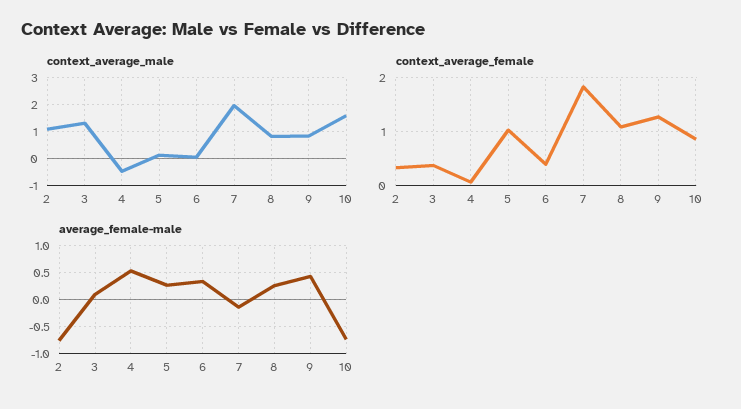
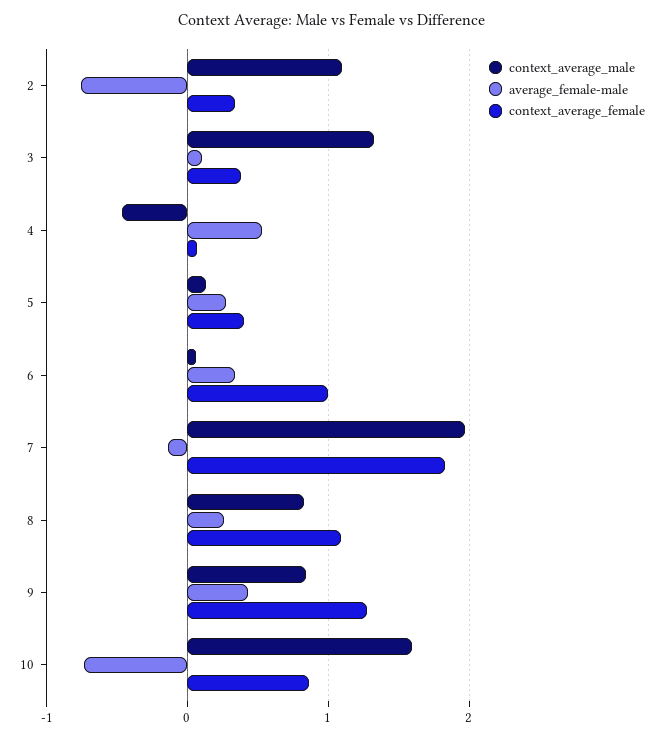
  {
    "context_average_male": {
      "2": 1.1,
      "3": 1.3,
      "4": -0.5,
      "5": 0.1,
      "6": 0.1,
      "7": 2,
      "8": 0.8,
      "9": 0.8,
      "10": 1.6
    },
    "context_average_female": {
      "2": 0.3,
      "3": 0.4,
      "4": 0.1,
-     "5": 1,
+     "5": 0.4,
-     "6": 0.4,
+     "6": 1,
      "7": 1.8,
      "8": 1.1,
      "9": 1.3,
      "10": 0.9
    },
    "average_female-male": {
      "2": -0.8,
      "3": 0.1,
      "4": 0.5,
      "5": 0.3,
      "6": 0.3,
      "7": -0.1,
      "8": 0.3,
      "9": 0.4,
      "10": -0.7
    }
  }

